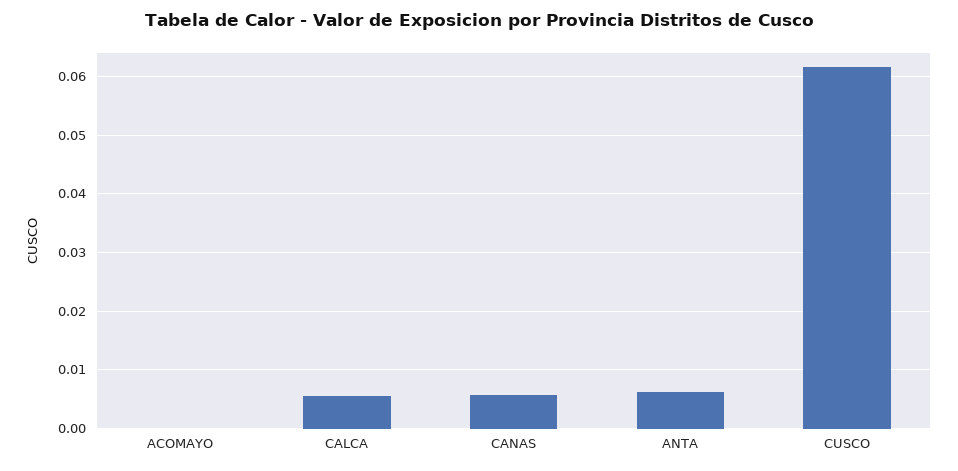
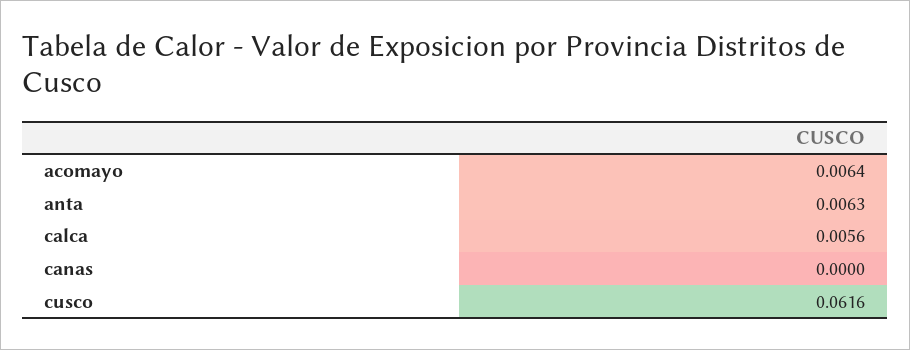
  {
-   "ACOMAYO": 0,
+   "ACOMAYO": 0.0064,
    "CALCA": 0.0056,
-   "CANAS": 0.006,
+   "CANAS": 0,
    "ANTA": 0.0063,
    "CUSCO": 0.0616
  }

